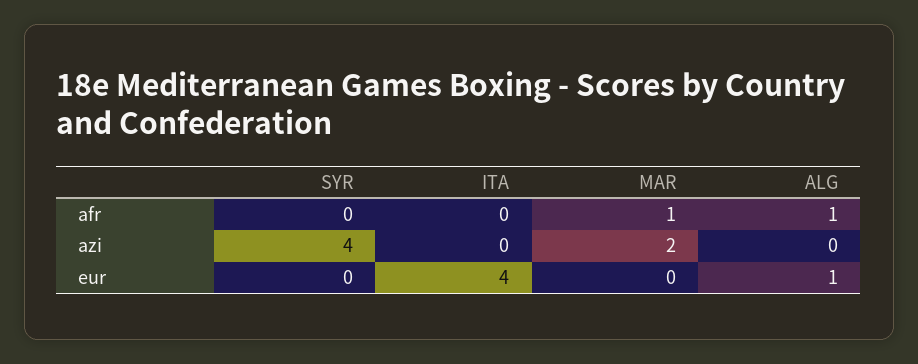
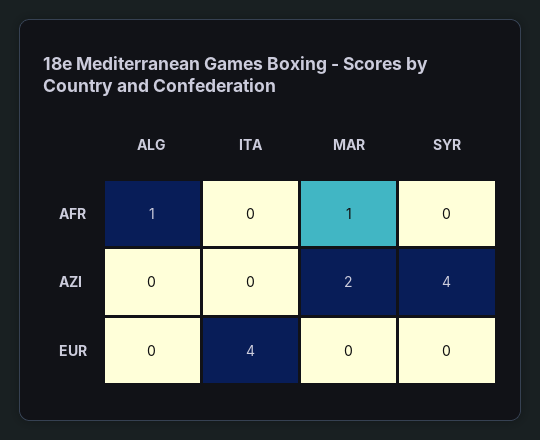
  {
    "SYR": {
      "afr": 0,
      "azi": 4,
      "eur": 0
    },
    "ITA": {
      "afr": 0,
      "azi": 0,
      "eur": 4
    },
    "MAR": {
      "afr": 1,
      "azi": 2,
      "eur": 0
    },
    "ALG": {
      "afr": 1,
      "azi": 0,
-     "eur": 1
+     "eur": 0
    }
  }

